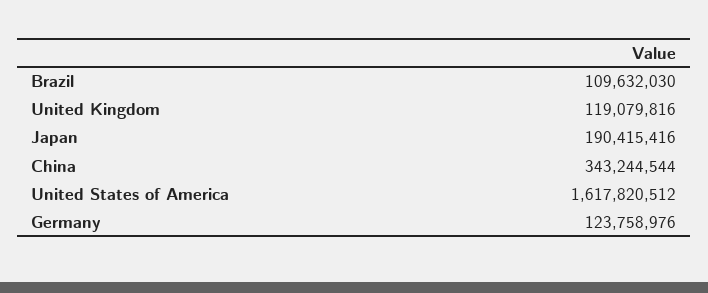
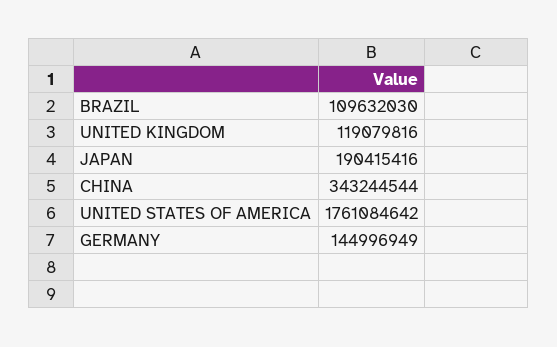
  {
    "Brazil": 109632030,
    "United Kingdom": 119079816,
    "Japan": 190415416,
    "China": 343244544,
-   "United States of America": 1617820512,
+   "United States of America": 1761084642,
-   "Germany": 123758976
+   "Germany": 144996949
  }

